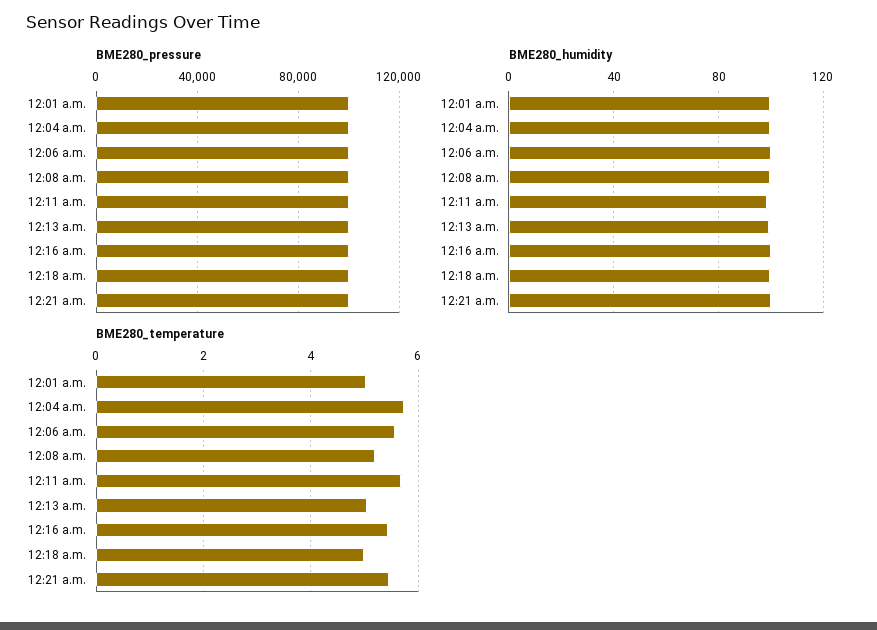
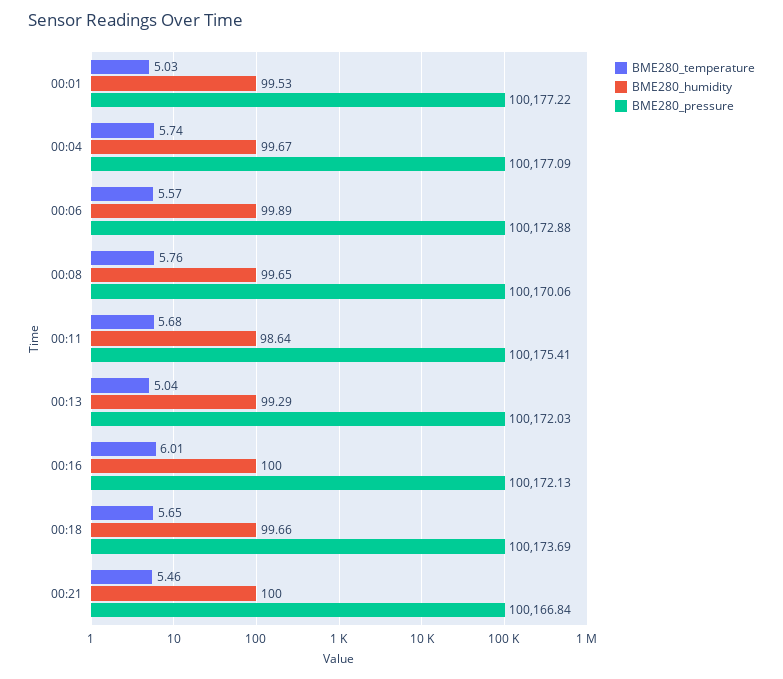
  {
    "BME280_pressure": {
      "12:01 a.m.": 100177.22,
      "12:04 a.m.": 100177.09,
      "12:06 a.m.": 100172.88,
      "12:08 a.m.": 100170.06,
      "12:11 a.m.": 100175.41,
      "12:13 a.m.": 100172.03,
      "12:16 a.m.": 100172.13,
      "12:18 a.m.": 100173.69,
      "12:21 a.m.": 100166.84
    },
    "BME280_humidity": {
      "12:01 a.m.": 99.53,
      "12:04 a.m.": 99.67,
      "12:06 a.m.": 99.89,
      "12:08 a.m.": 99.65,
      "12:11 a.m.": 98.64,
      "12:13 a.m.": 99.29,
      "12:16 a.m.": 100,
      "12:18 a.m.": 99.66,
      "12:21 a.m.": 100
    },
    "BME280_temperature": {
      "12:01 a.m.": 5.03,
      "12:04 a.m.": 5.74,
      "12:06 a.m.": 5.57,
-     "12:08 a.m.": 5.2,
+     "12:08 a.m.": 5.76,
      "12:11 a.m.": 5.68,
      "12:13 a.m.": 5.04,
-     "12:16 a.m.": 5.4,
+     "12:16 a.m.": 6.01,
-     "12:18 a.m.": 5,
+     "12:18 a.m.": 5.65,
      "12:21 a.m.": 5.46
    }
  }

